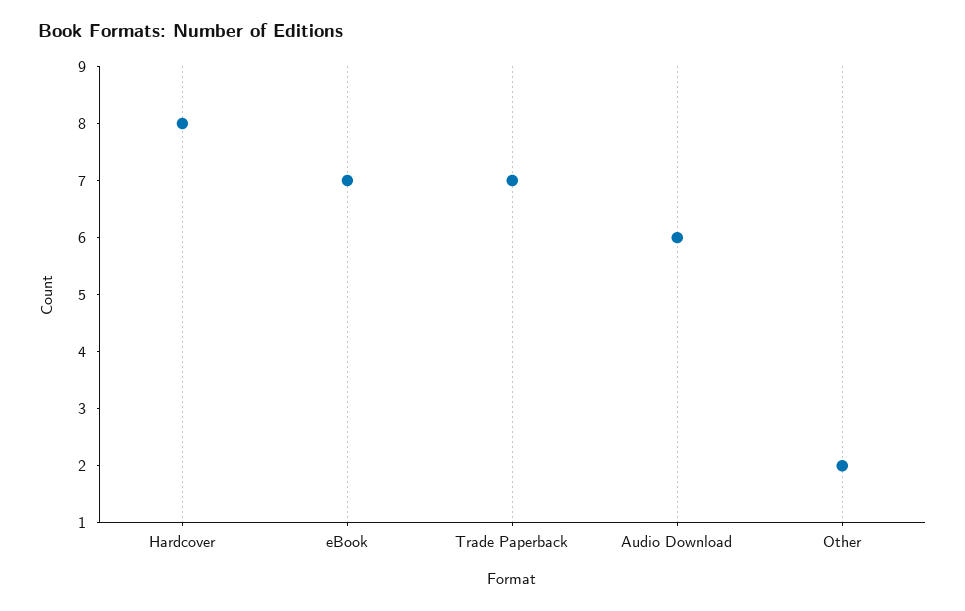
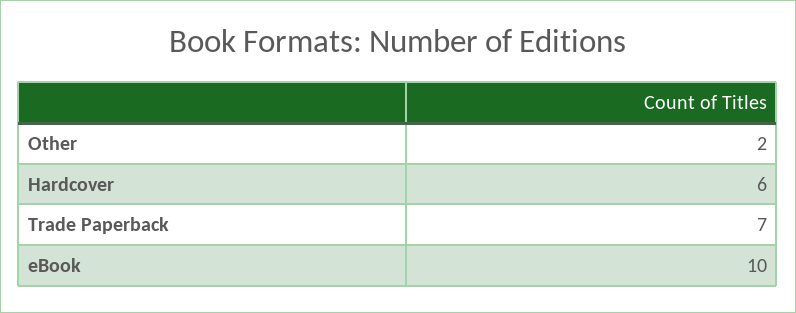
  {
-   "Hardcover": 8,
+   "Hardcover": 6,
-   "eBook": 7,
+   "eBook": 10,
    "Trade Paperback": 7,
-   "Audio Download": 6,
    "Other": 2
  }

